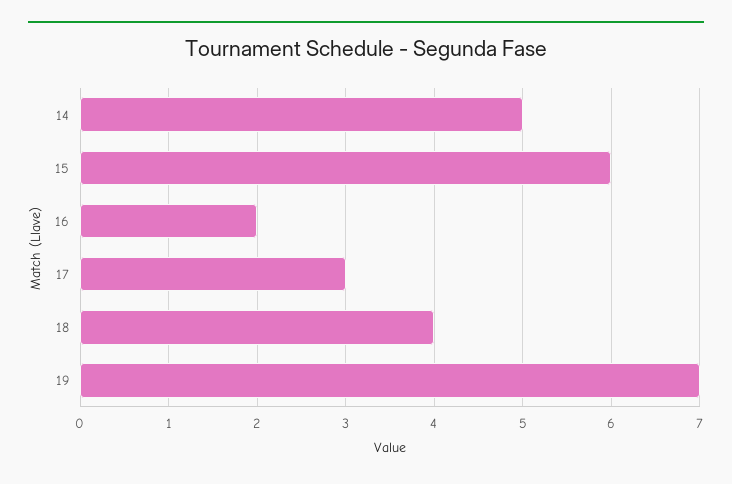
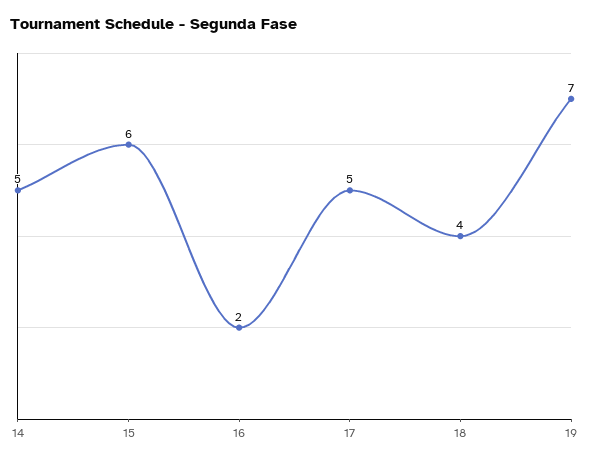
  {
    "14": 5,
    "15": 6,
    "16": 2,
-   "17": 3,
+   "17": 5,
    "18": 4,
    "19": 7
  }

